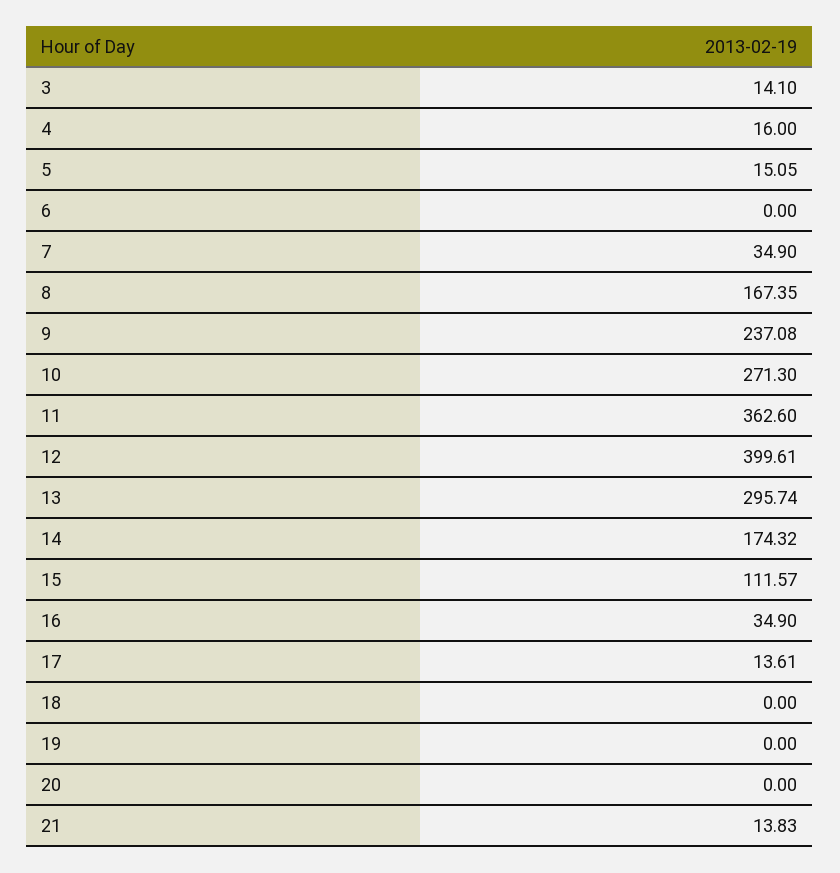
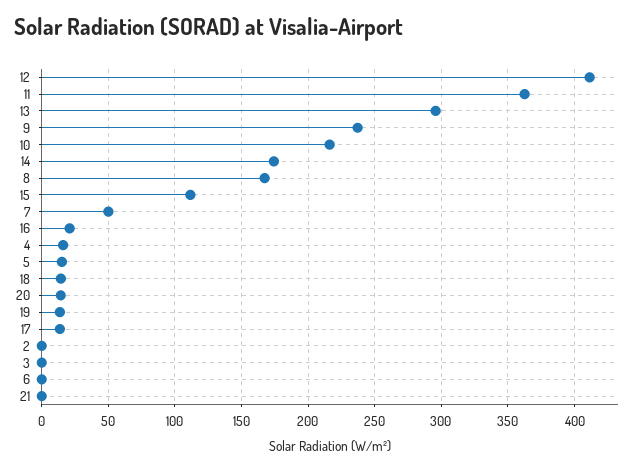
  {
-   "3": 14.1,
+   "3": 0,
    "4": 16,
    "5": 15.05,
    "6": 0,
-   "7": 34.9,
+   "7": 50,
    "8": 167.35,
    "9": 237.08,
-   "10": 271.3,
+   "10": 215,
    "11": 362.6,
-   "12": 399.61,
+   "12": 410,
    "13": 295.74,
    "14": 174.32,
    "15": 111.57,
-   "16": 34.9,
+   "16": 20,
    "17": 13.61,
-   "18": 0,
+   "18": 15,
-   "19": 0,
+   "19": 15,
-   "20": 0,
+   "20": 15,
-   "21": 13.83
+   "21": 0,
+   "2": 0
  }

